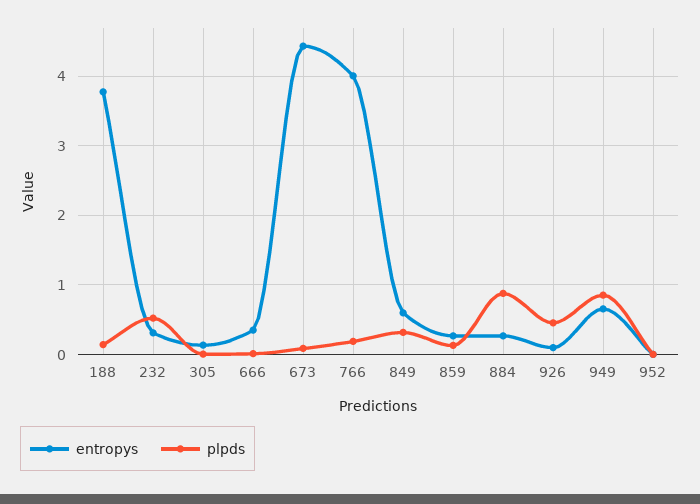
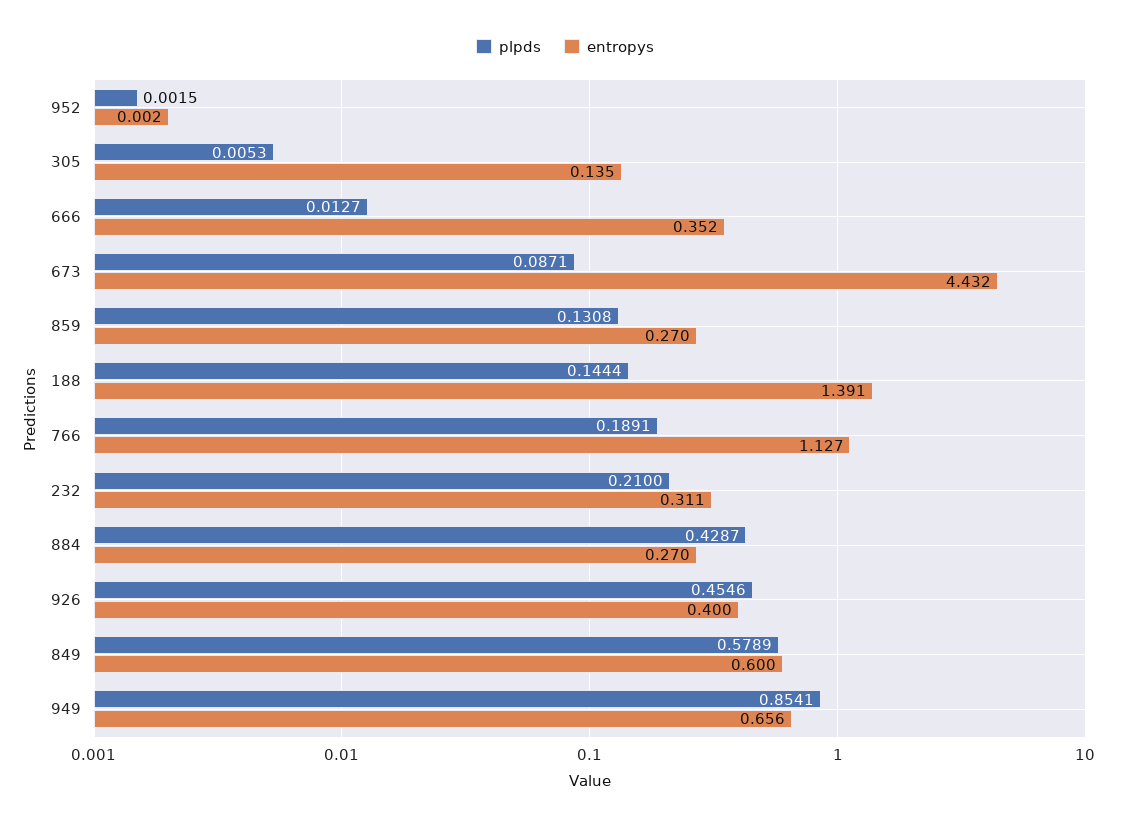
  {
    "entropys": {
-     "188": 3.8,
+     "188": 1.391,
      "232": 0.311,
      "305": 0.135,
      "666": 0.352,
      "673": 4.432,
-     "766": 4,
+     "766": 1.127,
      "849": 0.6,
      "859": 0.27,
      "884": 0.27,
-     "926": 0.1,
+     "926": 0.4,
      "949": 0.656,
      "952": 0.002
    },
    "plpds": {
      "188": 0.1444,
-     "232": 0.5,
+     "232": 0.21,
      "305": 0.0053,
      "666": 0.0127,
      "673": 0.0871,
      "766": 0.1891,
-     "849": 0.3,
+     "849": 0.5789,
      "859": 0.1308,
-     "884": 0.9,
+     "884": 0.4287,
      "926": 0.4546,
      "949": 0.8541,
      "952": 0.0015
    }
  }

